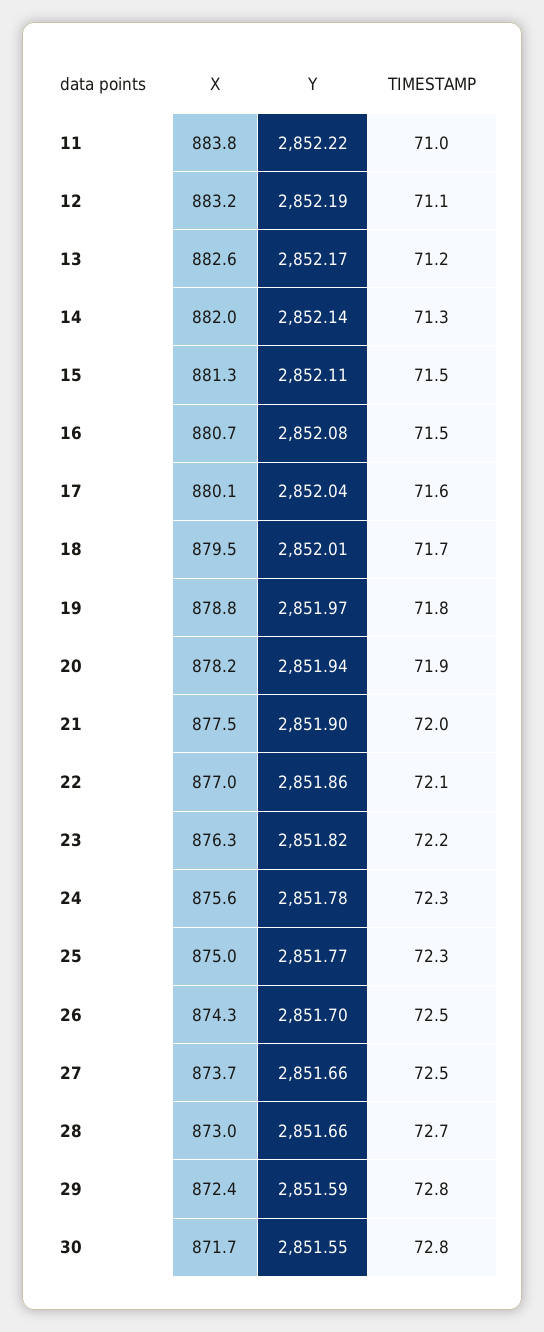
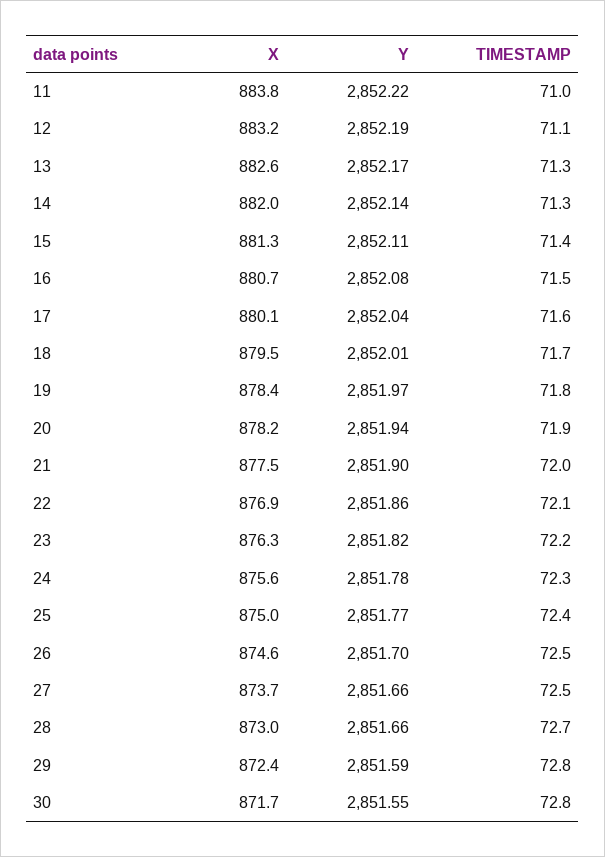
  {
    "X": {
      "11": 883.8,
      "12": 883.2,
      "13": 882.6,
      "14": 882,
      "15": 881.3,
      "16": 880.7,
      "17": 880.1,
      "18": 879.5,
-     "19": 878.8,
+     "19": 878.4,
      "20": 878.2,
      "21": 877.5,
-     "22": 877,
+     "22": 876.9,
      "23": 876.3,
      "24": 875.6,
      "25": 875,
-     "26": 874.3,
+     "26": 874.6,
      "27": 873.7,
      "28": 873,
      "29": 872.4,
      "30": 871.7
    },
    "Y": {
      "11": 2852.22,
      "12": 2852.19,
      "13": 2852.17,
      "14": 2852.14,
      "15": 2852.11,
      "16": 2852.08,
      "17": 2852.04,
      "18": 2852.01,
      "19": 2851.97,
      "20": 2851.94,
      "21": 2851.9,
      "22": 2851.86,
      "23": 2851.82,
      "24": 2851.78,
      "25": 2851.77,
      "26": 2851.7,
      "27": 2851.66,
      "28": 2851.66,
      "29": 2851.59,
      "30": 2851.55
    },
    "TIMESTAMP": {
      "11": 71,
      "12": 71.1,
-     "13": 71.2,
+     "13": 71.3,
      "14": 71.3,
-     "15": 71.5,
+     "15": 71.4,
      "16": 71.5,
      "17": 71.6,
      "18": 71.7,
      "19": 71.8,
      "20": 71.9,
      "21": 72,
      "22": 72.1,
      "23": 72.2,
      "24": 72.3,
-     "25": 72.3,
+     "25": 72.4,
      "26": 72.5,
      "27": 72.5,
      "28": 72.7,
      "29": 72.8,
      "30": 72.8
    }
  }

